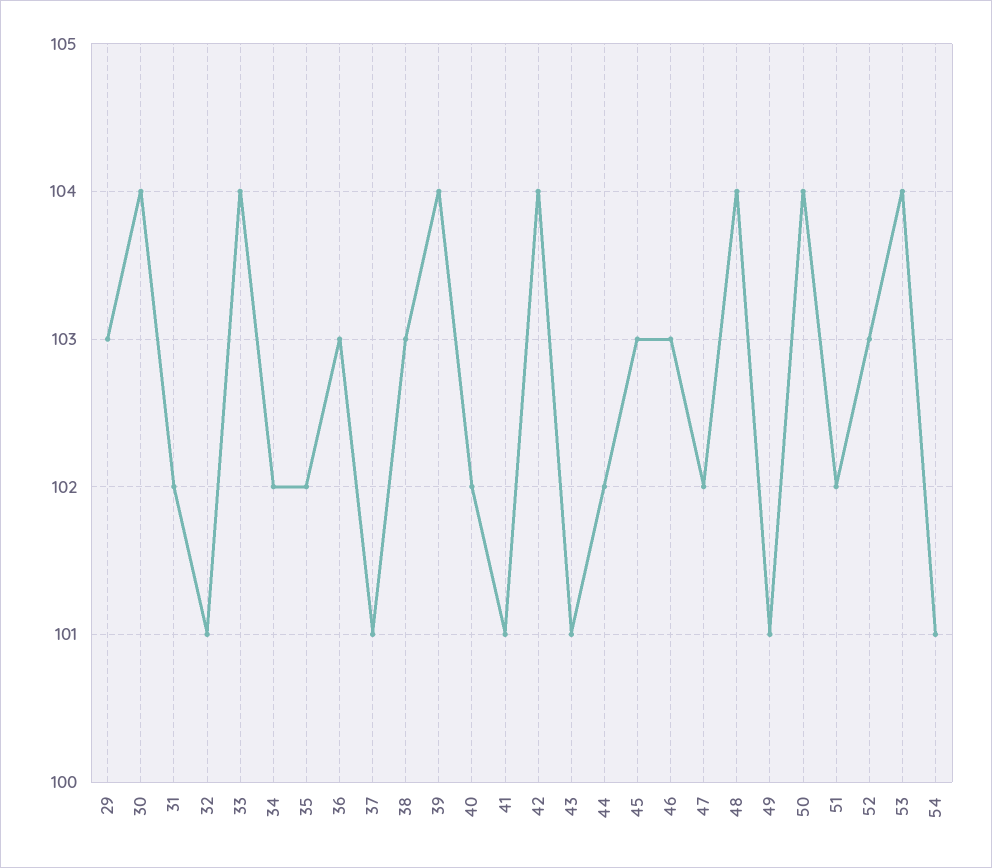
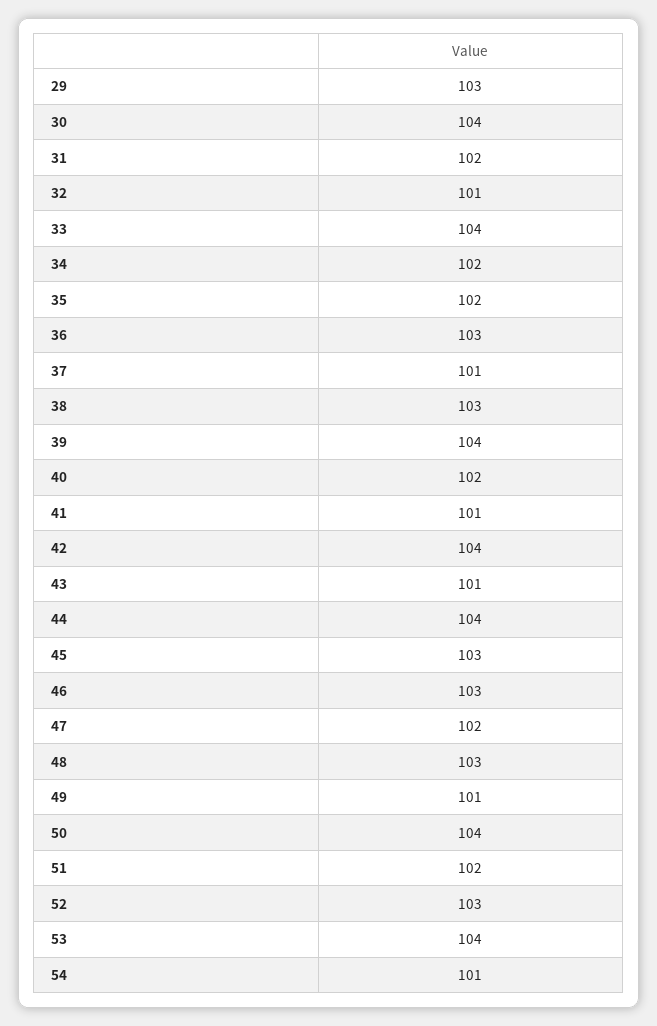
  {
    "29": 103,
    "30": 104,
    "31": 102,
    "32": 101,
    "33": 104,
    "34": 102,
    "35": 102,
    "36": 103,
    "37": 101,
    "38": 103,
    "39": 104,
    "40": 102,
    "41": 101,
    "42": 104,
    "43": 101,
-   "44": 102,
+   "44": 104,
    "45": 103,
    "46": 103,
    "47": 102,
-   "48": 104,
+   "48": 103,
    "49": 101,
    "50": 104,
    "51": 102,
    "52": 103,
    "53": 104,
    "54": 101
  }

